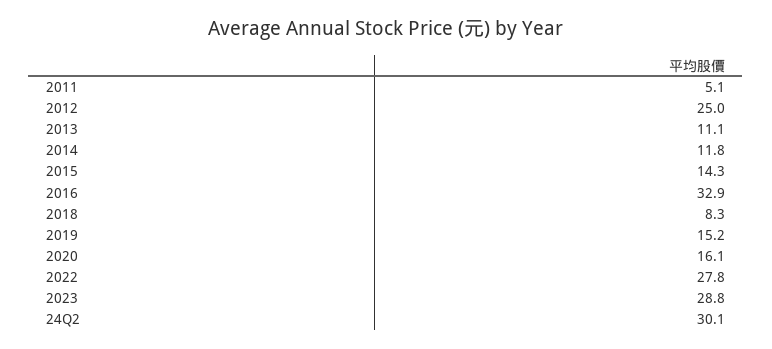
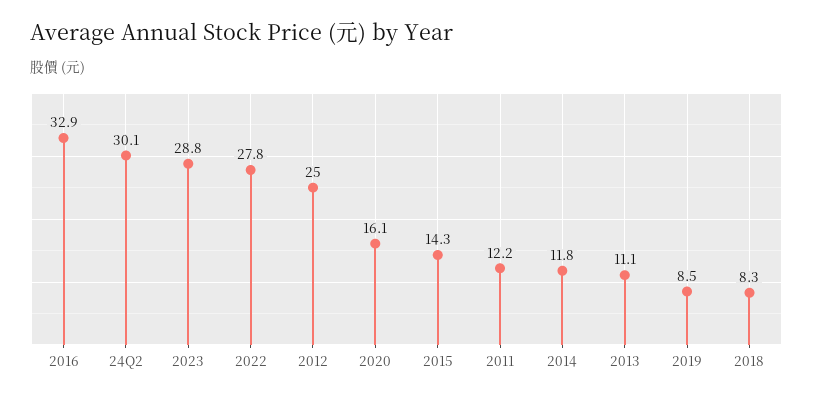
  {
-   "2011": 5.1,
+   "2011": 12.2,
    "2012": 25,
    "2013": 11.1,
    "2014": 11.8,
    "2015": 14.3,
    "2016": 32.9,
    "2018": 8.3,
-   "2019": 15.2,
+   "2019": 8.5,
    "2020": 16.1,
    "2022": 27.8,
    "2023": 28.8,
    "24Q2": 30.1
  }

